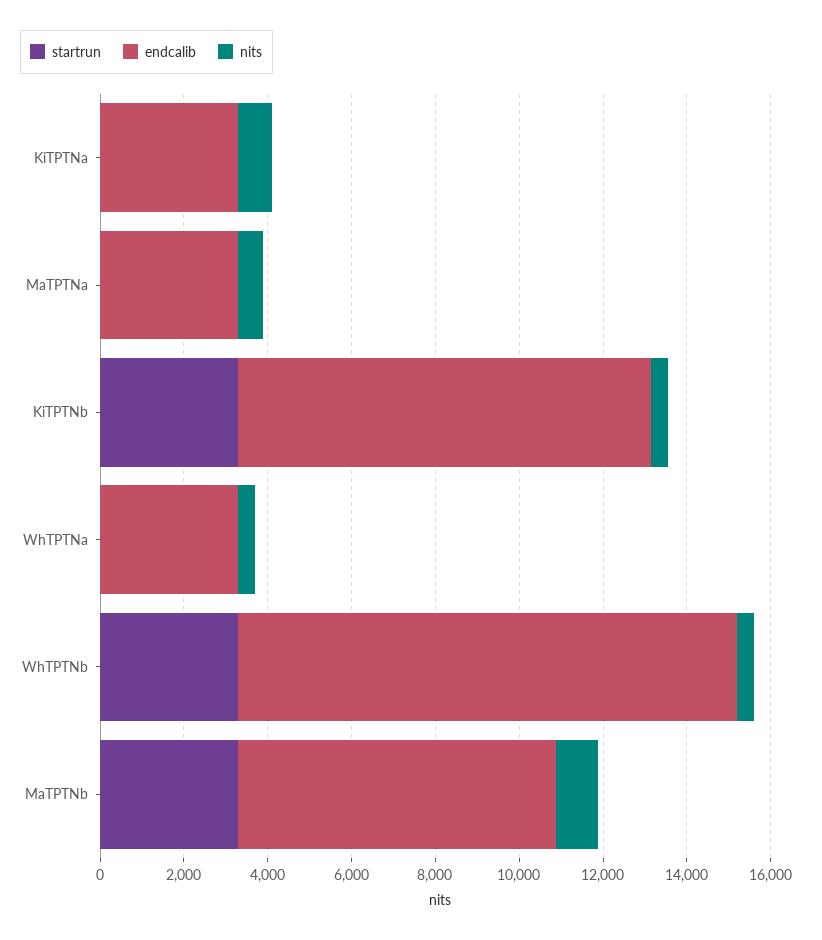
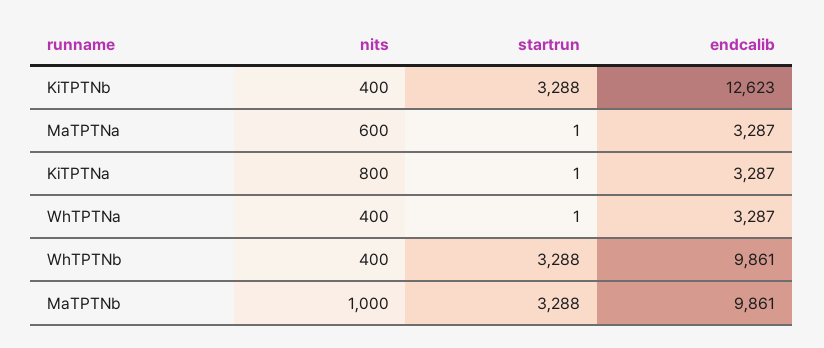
  {
    "startrun": {
      "KiTPTNa": 1,
      "MaTPTNa": 1,
      "KiTPTNb": 3288,
      "WhTPTNa": 1,
      "WhTPTNb": 3288,
      "MaTPTNb": 3288
    },
    "endcalib": {
      "KiTPTNa": 3287,
      "MaTPTNa": 3287,
-     "KiTPTNb": 10000,
+     "KiTPTNb": 12623,
      "WhTPTNa": 3287,
-     "WhTPTNb": 12000,
+     "WhTPTNb": 9861,
-     "MaTPTNb": 7500
+     "MaTPTNb": 9861
    },
    "nits": {
      "KiTPTNa": 800,
      "MaTPTNa": 600,
      "KiTPTNb": 400,
      "WhTPTNa": 400,
      "WhTPTNb": 400,
      "MaTPTNb": 1000
    }
  }

